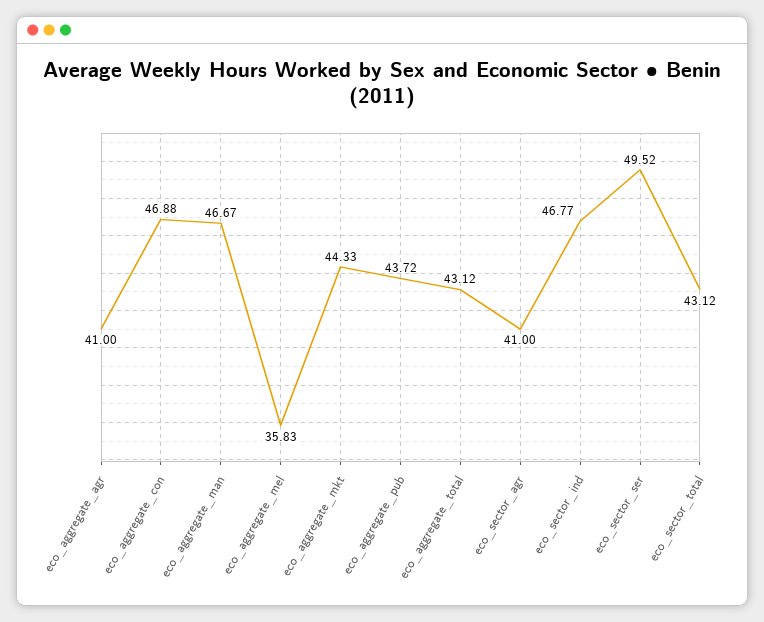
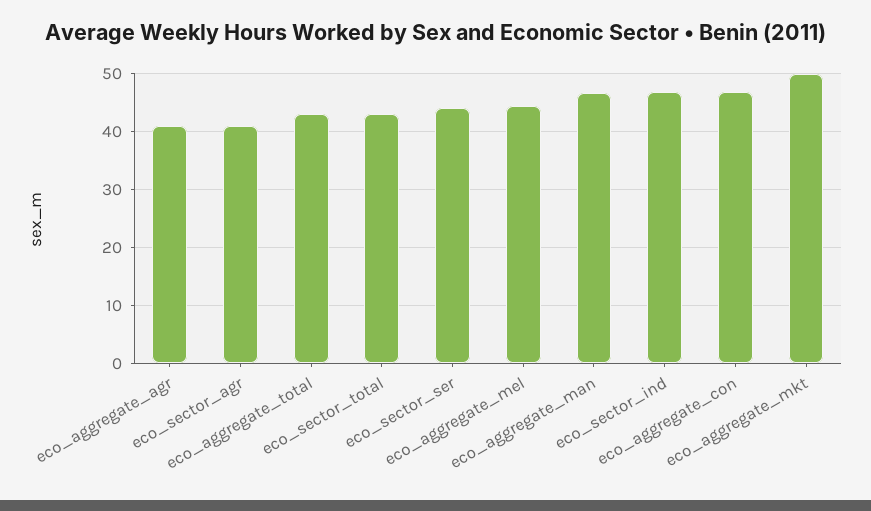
  {
    "eco_aggregate_agr": 41,
    "eco_aggregate_con": 46.88,
    "eco_aggregate_man": 46.67,
-   "eco_aggregate_mel": 35.83,
+   "eco_aggregate_mel": 44,
-   "eco_aggregate_mkt": 44.33,
+   "eco_aggregate_mkt": 50,
-   "eco_aggregate_pub": 43.72,
    "eco_aggregate_total": 43.12,
    "eco_sector_agr": 41,
    "eco_sector_ind": 46.77,
-   "eco_sector_ser": 49.52,
+   "eco_sector_ser": 44,
    "eco_sector_total": 43.12
  }

